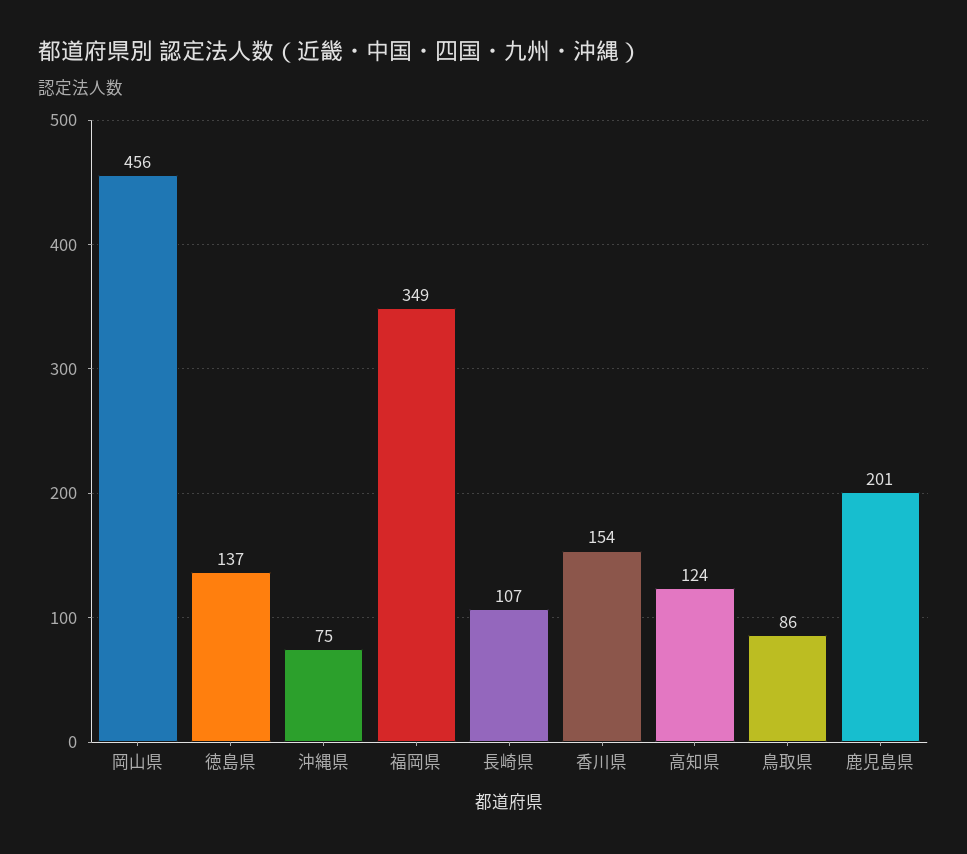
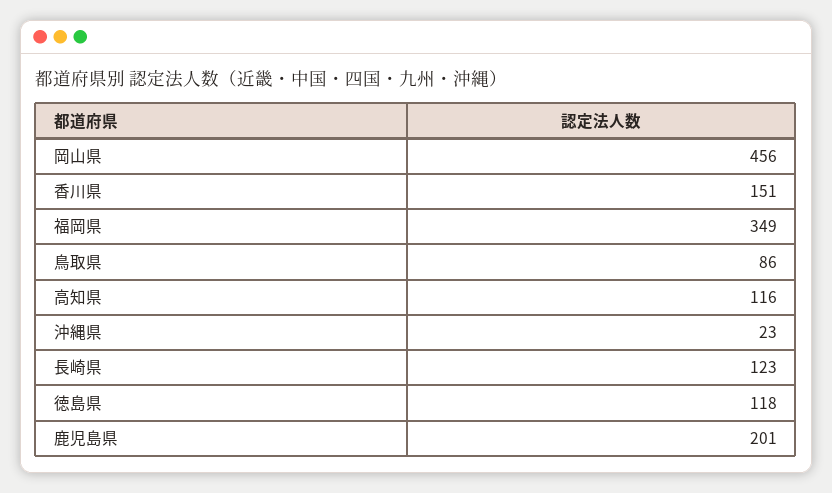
  {
    "岡山県": 456,
-   "徳島県": 137,
+   "徳島県": 118,
-   "沖縄県": 75,
+   "沖縄県": 23,
    "福岡県": 349,
-   "長崎県": 107,
+   "長崎県": 123,
-   "香川県": 154,
+   "香川県": 151,
-   "高知県": 124,
+   "高知県": 116,
    "鳥取県": 86,
    "鹿児島県": 201
  }

